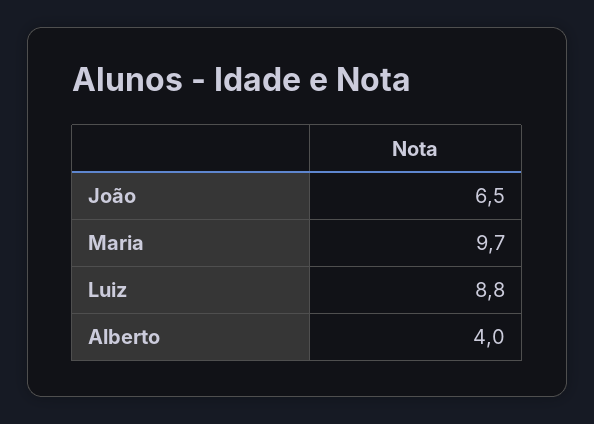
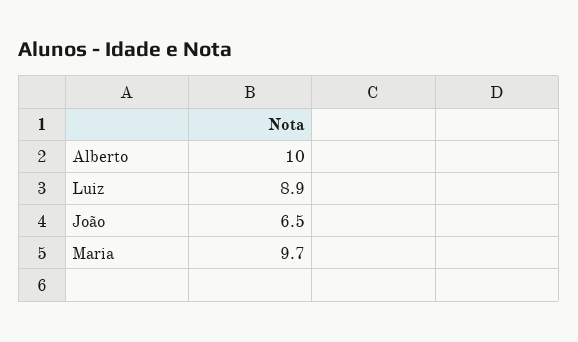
  {
    "João": 6.5,
    "Maria": 9.7,
-   "Luiz": 8.8,
+   "Luiz": 8.9,
-   "Alberto": 4
+   "Alberto": 10
  }

